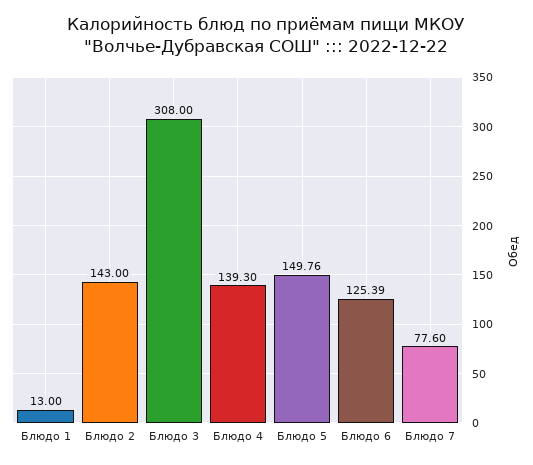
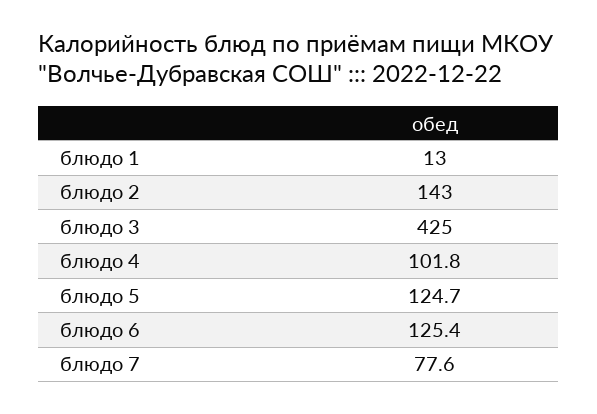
  {
    "Блюдо 1": 13,
    "Блюдо 2": 143,
-   "Блюдо 3": 308,
+   "Блюдо 3": 425,
-   "Блюдо 4": 139.3,
+   "Блюдо 4": 101.8,
-   "Блюдо 5": 149.76,
+   "Блюдо 5": 124.7,
    "Блюдо 6": 125.39,
    "Блюдо 7": 77.6
  }

